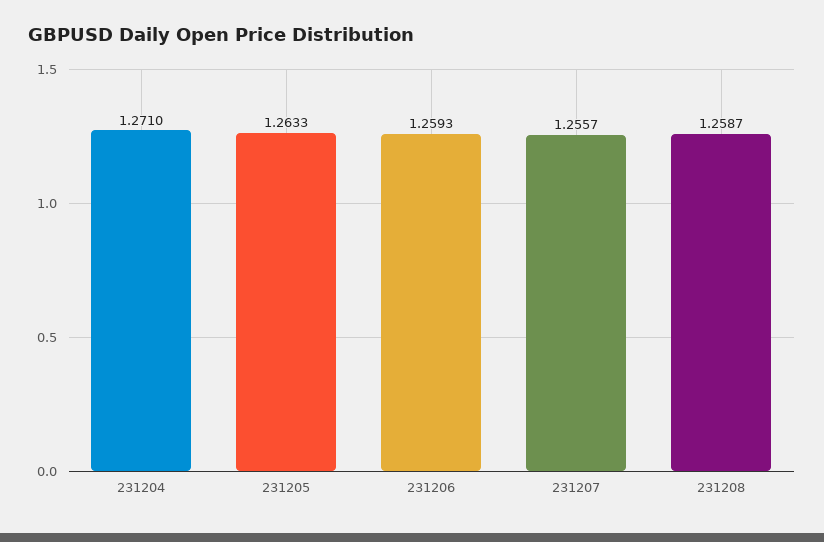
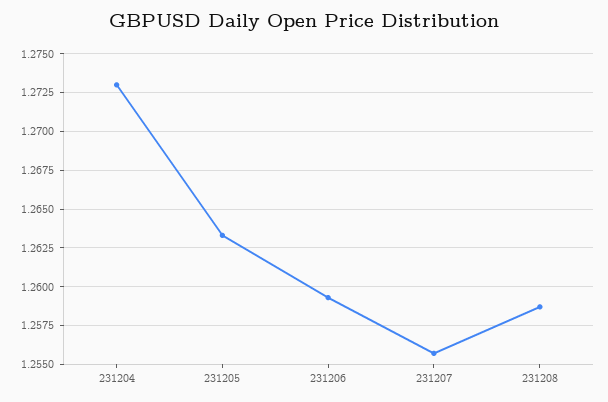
  {
-   "231204": 1.271,
+   "231204": 1.273,
    "231205": 1.2633,
    "231206": 1.2593,
    "231207": 1.2557,
    "231208": 1.2587
  }

